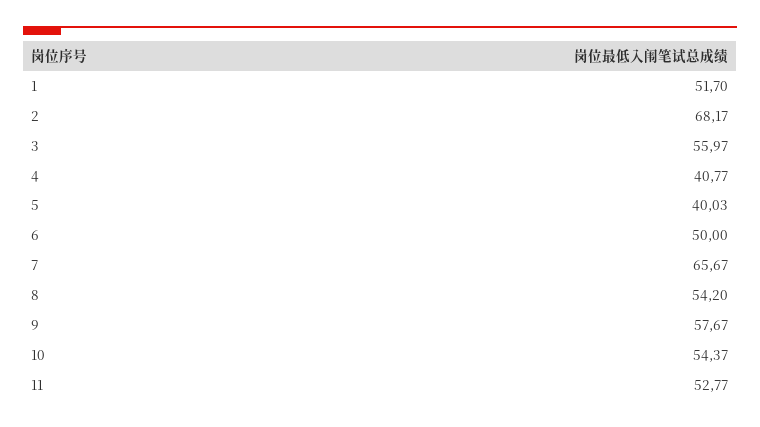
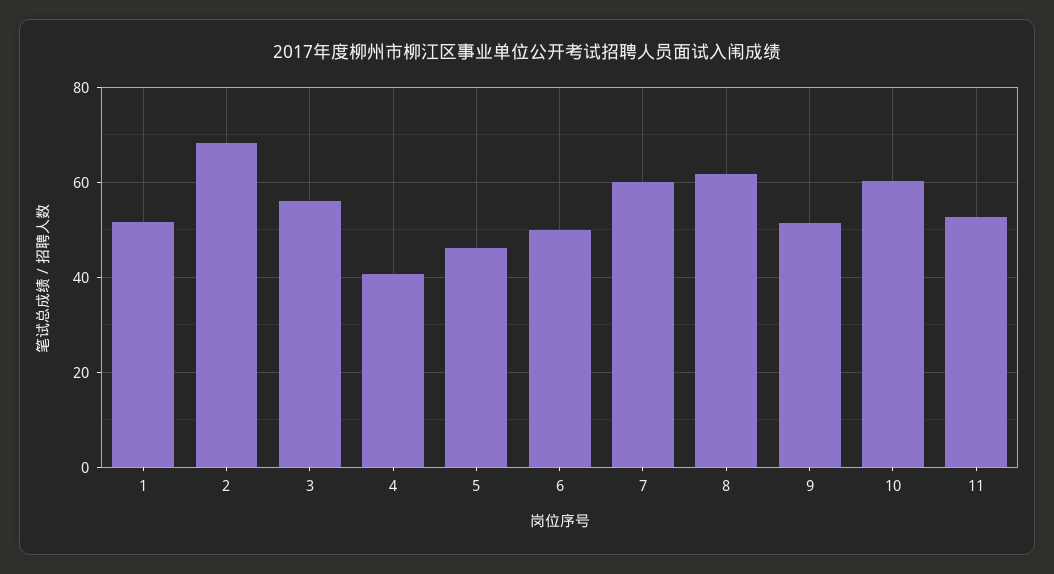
  {
    "1": 51.7,
    "2": 68.17,
    "3": 55.97,
    "4": 40.77,
-   "5": 40.03,
+   "5": 46,
    "6": 50,
-   "7": 65.67,
+   "7": 60,
-   "8": 54.2,
+   "8": 62,
-   "9": 57.67,
+   "9": 52,
-   "10": 54.37,
+   "10": 60,
    "11": 52.77
  }

